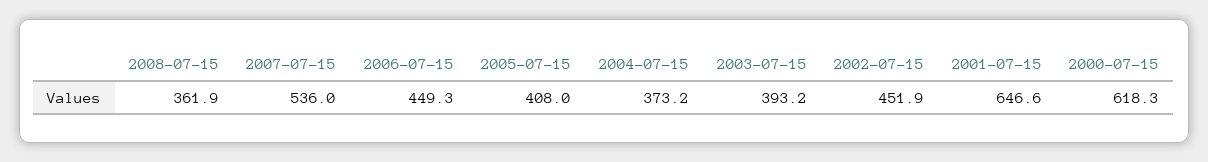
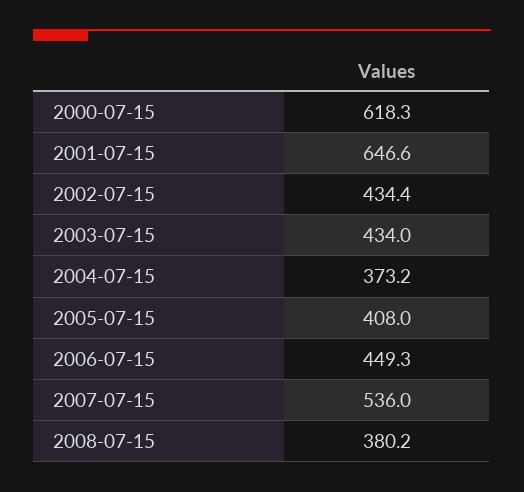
  {
-   "2008-07-15": 361.9,
+   "2008-07-15": 380.2,
    "2007-07-15": 536,
    "2006-07-15": 449.3,
    "2005-07-15": 408,
    "2004-07-15": 373.2,
-   "2003-07-15": 393.2,
+   "2003-07-15": 434,
-   "2002-07-15": 451.9,
+   "2002-07-15": 434.4,
    "2001-07-15": 646.6,
    "2000-07-15": 618.3
  }

